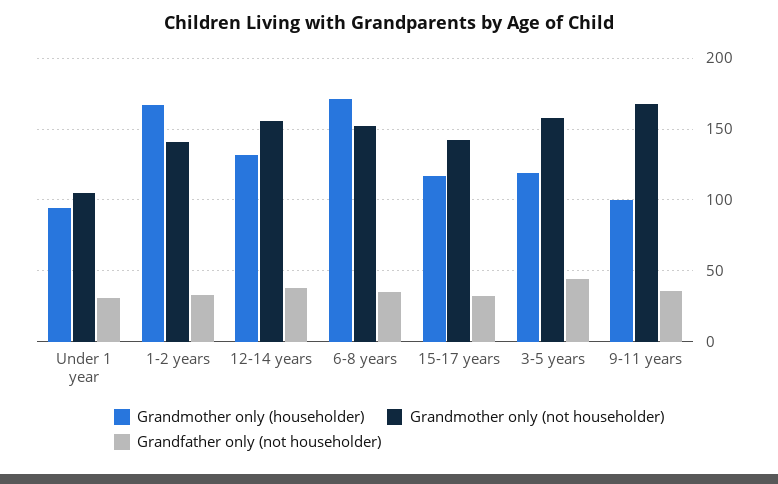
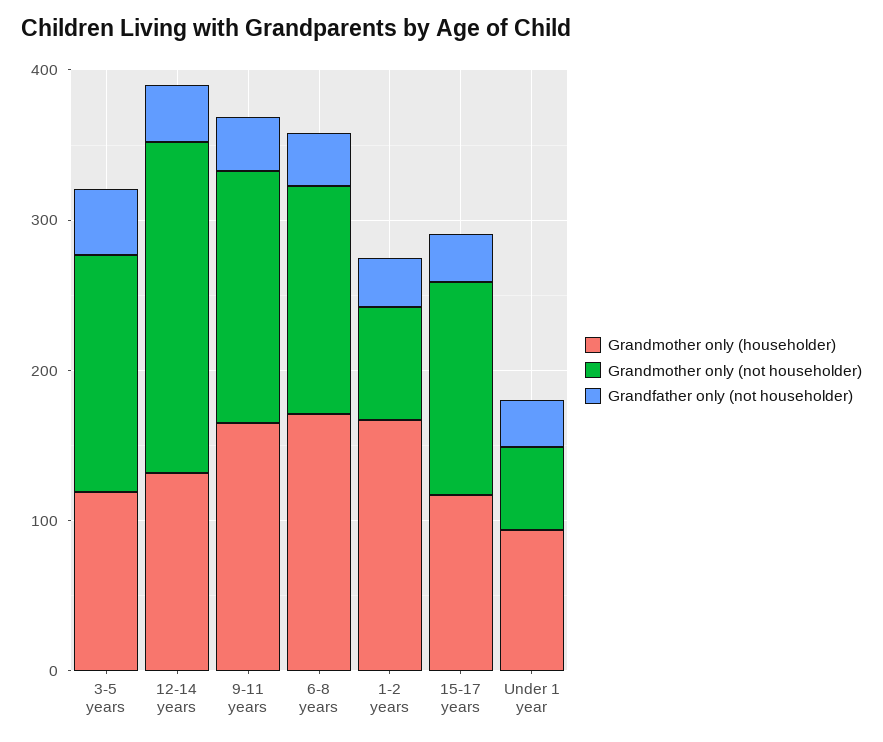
  {
    "Grandmother only (householder)": {
      "Under 1 year": 95,
      "1-2 years": 165,
      "12-14 years": 130,
      "6-8 years": 170,
      "15-17 years": 115,
      "3-5 years": 120,
-     "9-11 years": 100
+     "9-11 years": 160
    },
    "Grandmother only (not householder)": {
-     "Under 1 year": 105,
+     "Under 1 year": 60,
-     "1-2 years": 140,
+     "1-2 years": 80,
-     "12-14 years": 155,
+     "12-14 years": 220,
      "6-8 years": 150,
      "15-17 years": 140,
      "3-5 years": 160,
      "9-11 years": 170
    },
    "Grandfather only (not householder)": {
      "Under 1 year": 30,
      "1-2 years": 35,
      "12-14 years": 40,
      "6-8 years": 35,
      "15-17 years": 30,
      "3-5 years": 45,
      "9-11 years": 35
    }
  }

